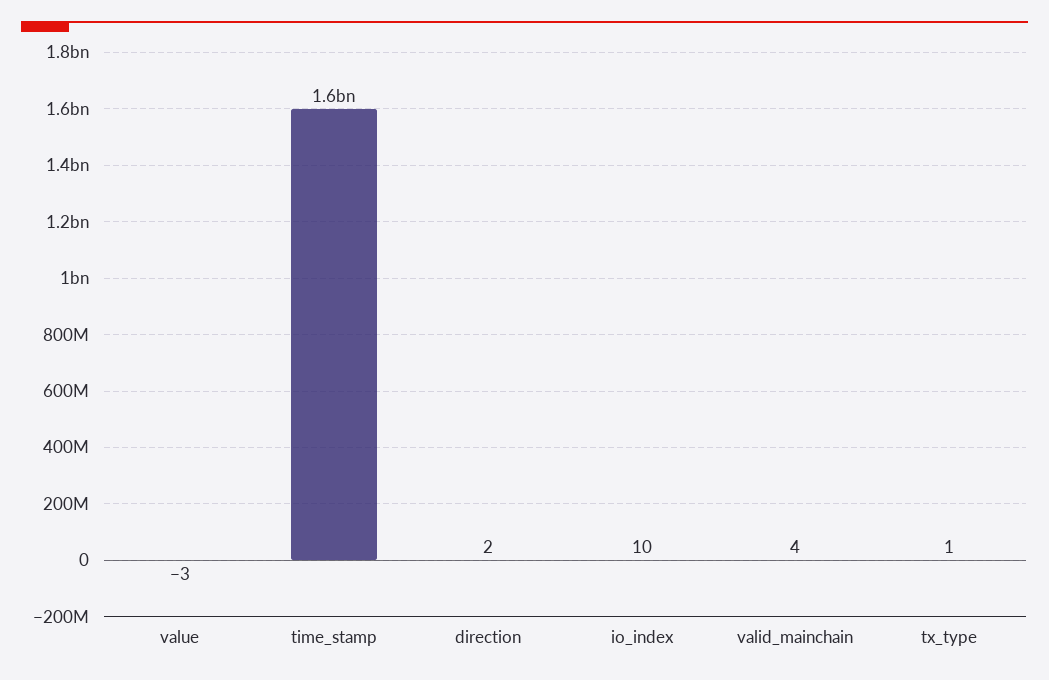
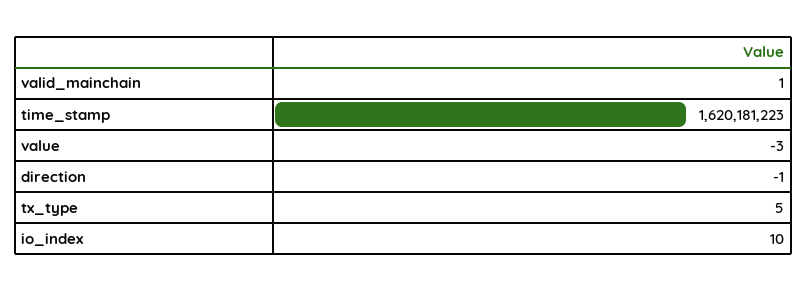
  {
    "value": -3,
    "time_stamp": 1620181223,
-   "direction": 2,
+   "direction": -1,
    "io_index": 10,
-   "valid_mainchain": 4,
+   "valid_mainchain": 1,
-   "tx_type": 1
+   "tx_type": 5
  }

